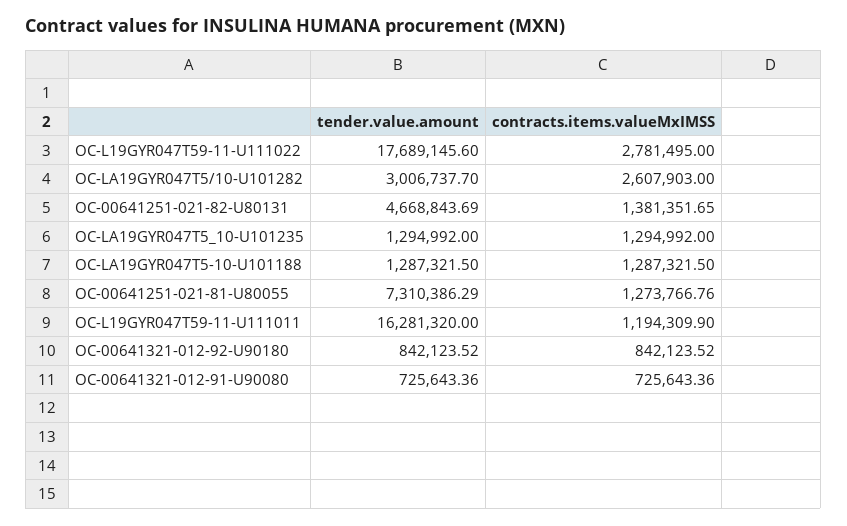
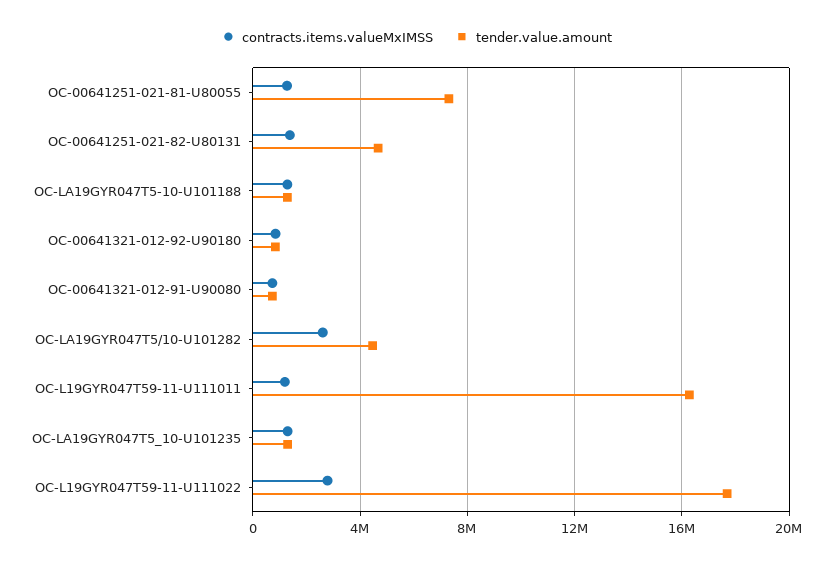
  {
    "tender.value.amount": {
      "OC-L19GYR047T59-11-U111022": 17689145.6,
-     "OC-LA19GYR047T5/10-U101282": 3006737.7,
+     "OC-LA19GYR047T5/10-U101282": 4500000,
      "OC-00641251-021-82-U80131": 4668843.69,
      "OC-LA19GYR047T5_10-U101235": 1294992,
      "OC-LA19GYR047T5-10-U101188": 1287321.5,
      "OC-00641251-021-81-U80055": 7310386.29,
      "OC-L19GYR047T59-11-U111011": 16281320,
      "OC-00641321-012-92-U90180": 842123.52,
      "OC-00641321-012-91-U90080": 725643.36
    },
    "contracts.items.valueMxIMSS": {
      "OC-L19GYR047T59-11-U111022": 2781495,
      "OC-LA19GYR047T5/10-U101282": 2607903,
      "OC-00641251-021-82-U80131": 1381351.65,
      "OC-LA19GYR047T5_10-U101235": 1294992,
      "OC-LA19GYR047T5-10-U101188": 1287321.5,
      "OC-00641251-021-81-U80055": 1273766.76,
      "OC-L19GYR047T59-11-U111011": 1194309.9,
      "OC-00641321-012-92-U90180": 842123.52,
      "OC-00641321-012-91-U90080": 725643.36
    }
  }

